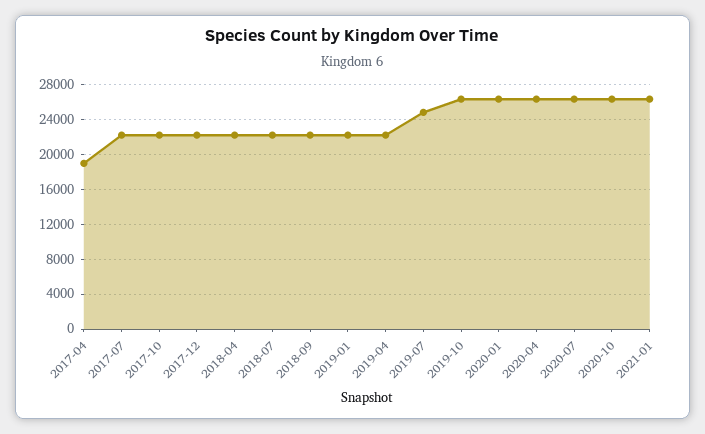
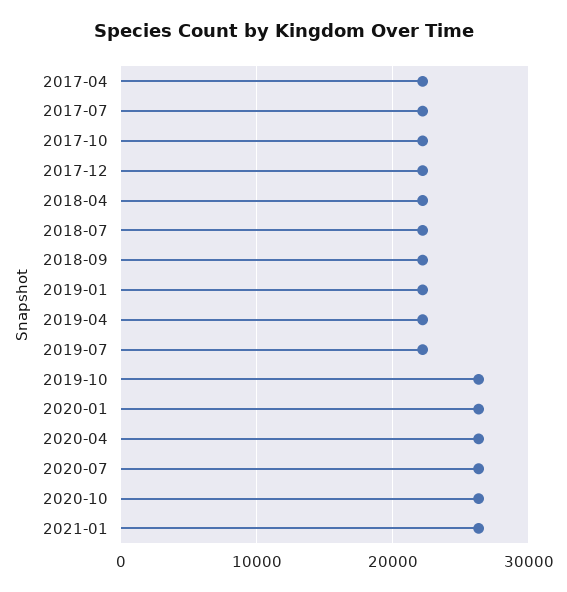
  {
-   "2017-04": 19000,
+   "2017-04": 22000,
    "2017-07": 22000,
    "2017-10": 22000,
    "2017-12": 22000,
    "2018-04": 22000,
    "2018-07": 22000,
    "2018-09": 22000,
    "2019-01": 22000,
    "2019-04": 22000,
-   "2019-07": 25000,
+   "2019-07": 22000,
    "2019-10": 26000,
    "2020-01": 26000,
    "2020-04": 26000,
    "2020-07": 26000,
    "2020-10": 26000,
    "2021-01": 26000
  }

